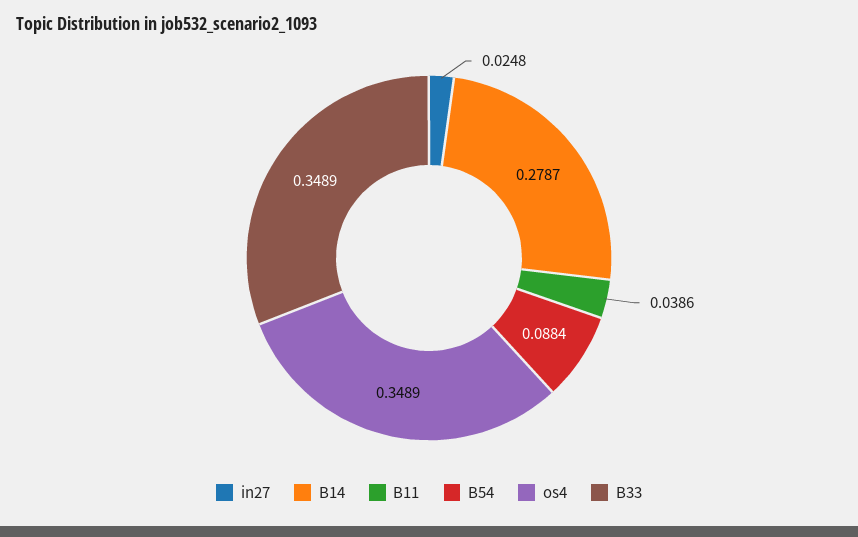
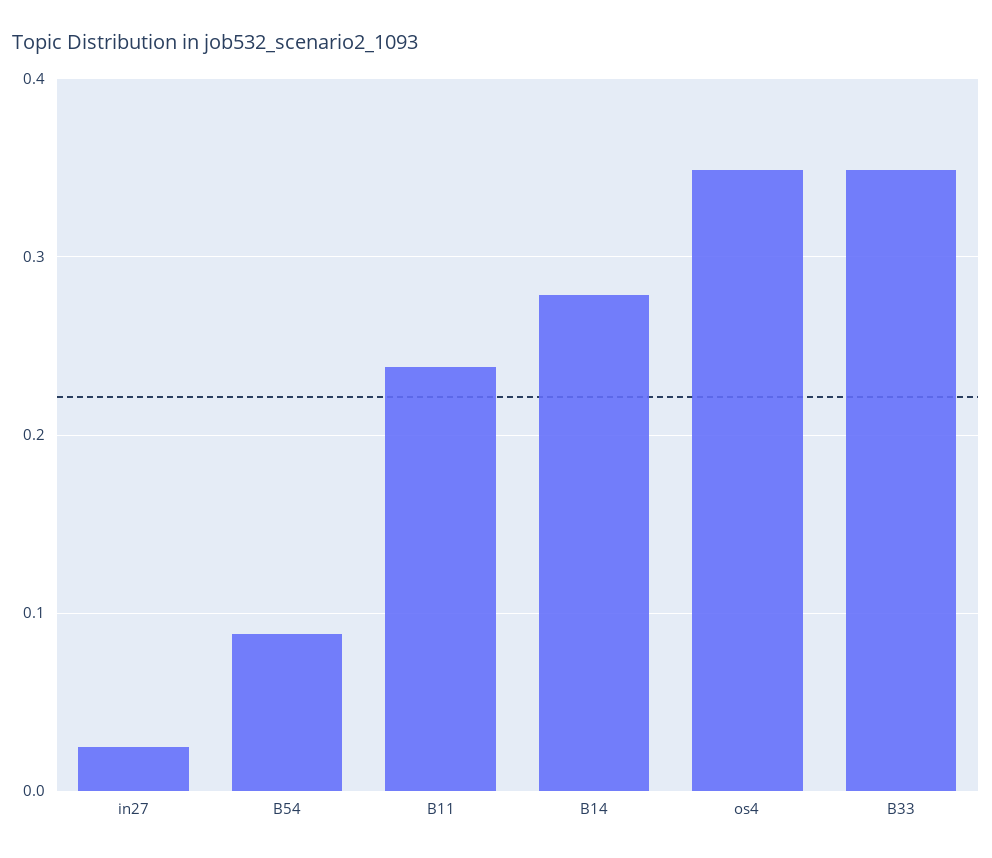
  {
    "in27": 0.0248,
    "B14": 0.2787,
-   "B11": 0.0386,
+   "B11": 0.24,
    "B54": 0.0884,
    "os4": 0.3489,
    "B33": 0.3489
  }

